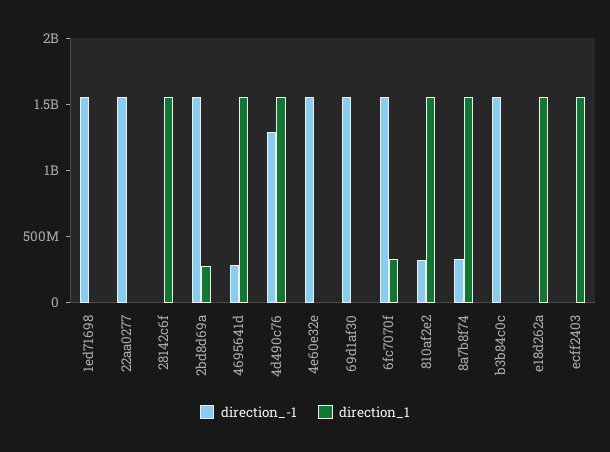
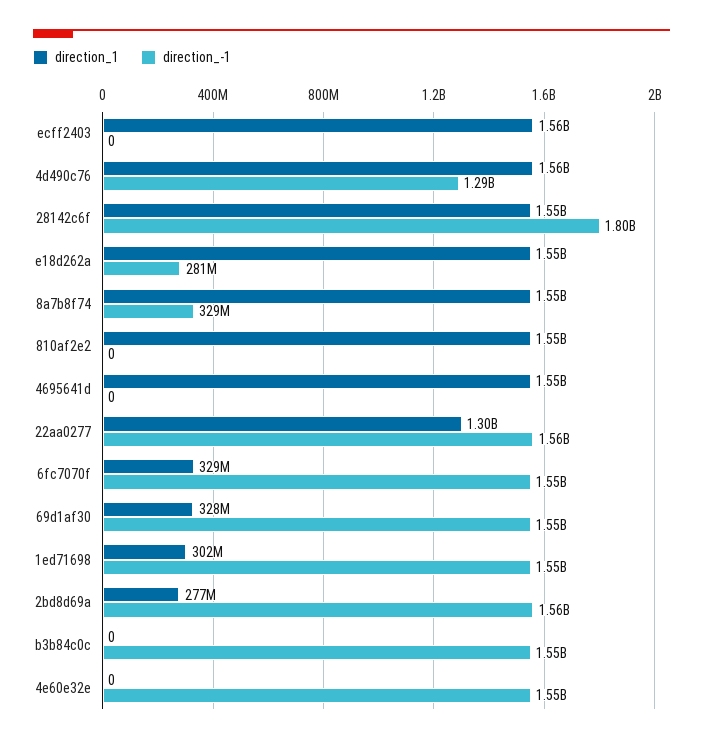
  {
    "direction_-1": {
      "1ed71698": 1550000000,
      "22aa0277": 1560000000,
-     "28142c6f": 0,
+     "28142c6f": 1800000000,
      "2bd8d69a": 1560000000,
-     "4695641d": 300000000,
+     "4695641d": 0,
      "4d490c76": 1290000000,
      "4e60e32e": 1550000000,
      "69d1af30": 1550000000,
      "6fc7070f": 1550000000,
-     "810af2e2": 300000000,
+     "810af2e2": 0,
      "8a7b8f74": 329000000,
      "b3b84c0c": 1550000000,
-     "e18d262a": 0,
+     "e18d262a": 281000000,
      "ecff2403": 0
    },
    "direction_1": {
-     "1ed71698": 0,
+     "1ed71698": 302000000,
-     "22aa0277": 0,
+     "22aa0277": 1300000000,
      "28142c6f": 1550000000,
      "2bd8d69a": 277000000,
      "4695641d": 1550000000,
      "4d490c76": 1560000000,
      "4e60e32e": 0,
-     "69d1af30": 0,
+     "69d1af30": 328000000,
      "6fc7070f": 329000000,
      "810af2e2": 1550000000,
      "8a7b8f74": 1550000000,
      "b3b84c0c": 0,
      "e18d262a": 1550000000,
      "ecff2403": 1560000000
    }
  }

